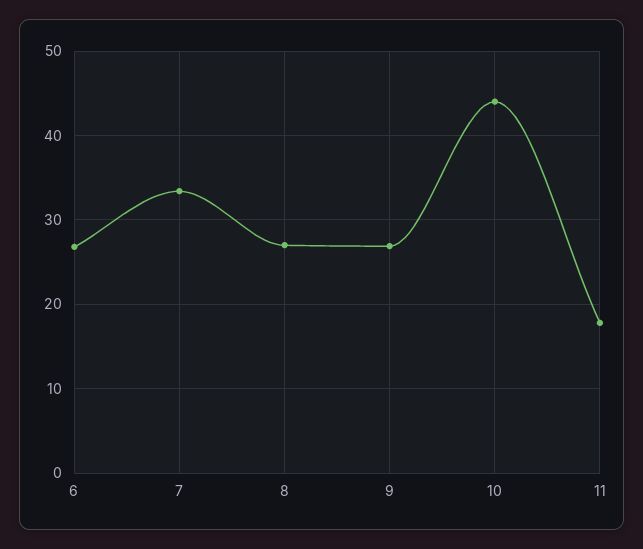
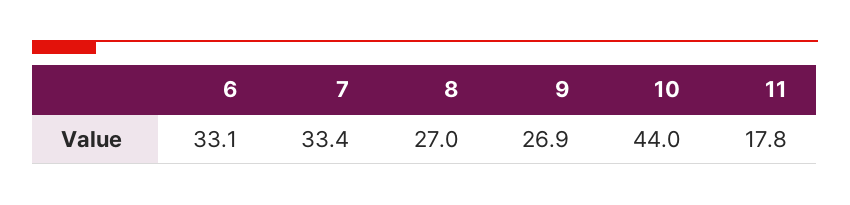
  {
-   "6": 27,
+   "6": 33.1,
    "7": 33.4,
    "8": 27,
    "9": 26.9,
    "10": 44,
    "11": 17.8
  }

